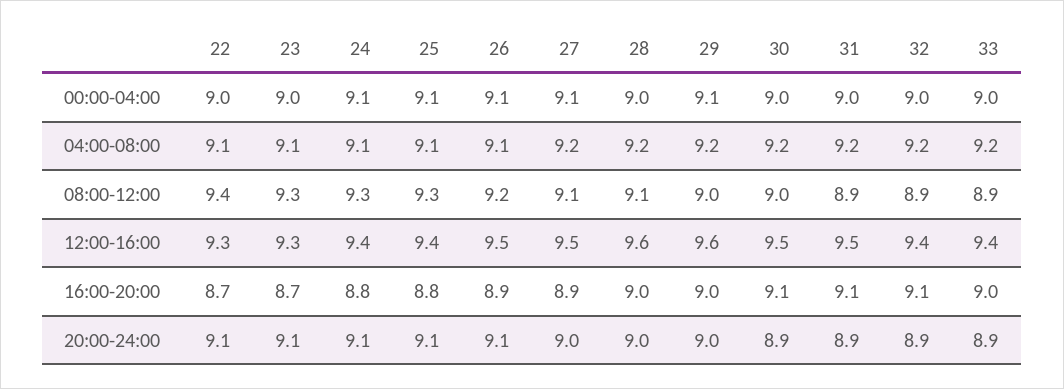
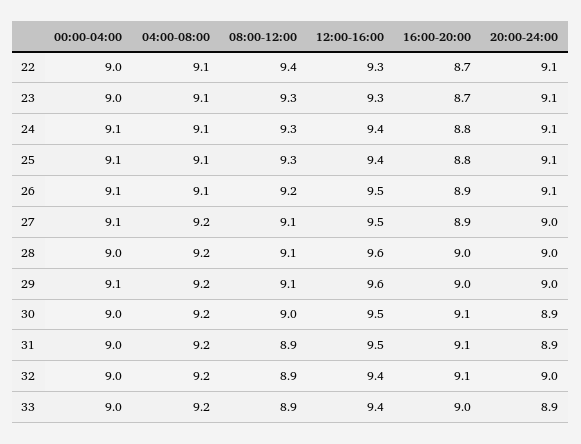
  {
    "22": {
      "00:00-04:00": 9,
      "04:00-08:00": 9.1,
      "08:00-12:00": 9.4,
      "12:00-16:00": 9.3,
      "16:00-20:00": 8.7,
      "20:00-24:00": 9.1
    },
    "23": {
      "00:00-04:00": 9,
      "04:00-08:00": 9.1,
      "08:00-12:00": 9.3,
      "12:00-16:00": 9.3,
      "16:00-20:00": 8.7,
      "20:00-24:00": 9.1
    },
    "24": {
      "00:00-04:00": 9.1,
      "04:00-08:00": 9.1,
      "08:00-12:00": 9.3,
      "12:00-16:00": 9.4,
      "16:00-20:00": 8.8,
      "20:00-24:00": 9.1
    },
    "25": {
      "00:00-04:00": 9.1,
      "04:00-08:00": 9.1,
      "08:00-12:00": 9.3,
      "12:00-16:00": 9.4,
      "16:00-20:00": 8.8,
      "20:00-24:00": 9.1
    },
    "26": {
      "00:00-04:00": 9.1,
      "04:00-08:00": 9.1,
      "08:00-12:00": 9.2,
      "12:00-16:00": 9.5,
      "16:00-20:00": 8.9,
      "20:00-24:00": 9.1
    },
    "27": {
      "00:00-04:00": 9.1,
      "04:00-08:00": 9.2,
      "08:00-12:00": 9.1,
      "12:00-16:00": 9.5,
      "16:00-20:00": 8.9,
      "20:00-24:00": 9
    },
    "28": {
      "00:00-04:00": 9,
      "04:00-08:00": 9.2,
      "08:00-12:00": 9.1,
      "12:00-16:00": 9.6,
      "16:00-20:00": 9,
      "20:00-24:00": 9
    },
    "29": {
      "00:00-04:00": 9.1,
      "04:00-08:00": 9.2,
-     "08:00-12:00": 9,
+     "08:00-12:00": 9.1,
      "12:00-16:00": 9.6,
      "16:00-20:00": 9,
      "20:00-24:00": 9
    },
    "30": {
      "00:00-04:00": 9,
      "04:00-08:00": 9.2,
      "08:00-12:00": 9,
      "12:00-16:00": 9.5,
      "16:00-20:00": 9.1,
      "20:00-24:00": 8.9
    },
    "31": {
      "00:00-04:00": 9,
      "04:00-08:00": 9.2,
      "08:00-12:00": 8.9,
      "12:00-16:00": 9.5,
      "16:00-20:00": 9.1,
      "20:00-24:00": 8.9
    },
    "32": {
      "00:00-04:00": 9,
      "04:00-08:00": 9.2,
      "08:00-12:00": 8.9,
      "12:00-16:00": 9.4,
      "16:00-20:00": 9.1,
-     "20:00-24:00": 8.9
+     "20:00-24:00": 9
    },
    "33": {
      "00:00-04:00": 9,
      "04:00-08:00": 9.2,
      "08:00-12:00": 8.9,
      "12:00-16:00": 9.4,
      "16:00-20:00": 9,
      "20:00-24:00": 8.9
    }
  }

